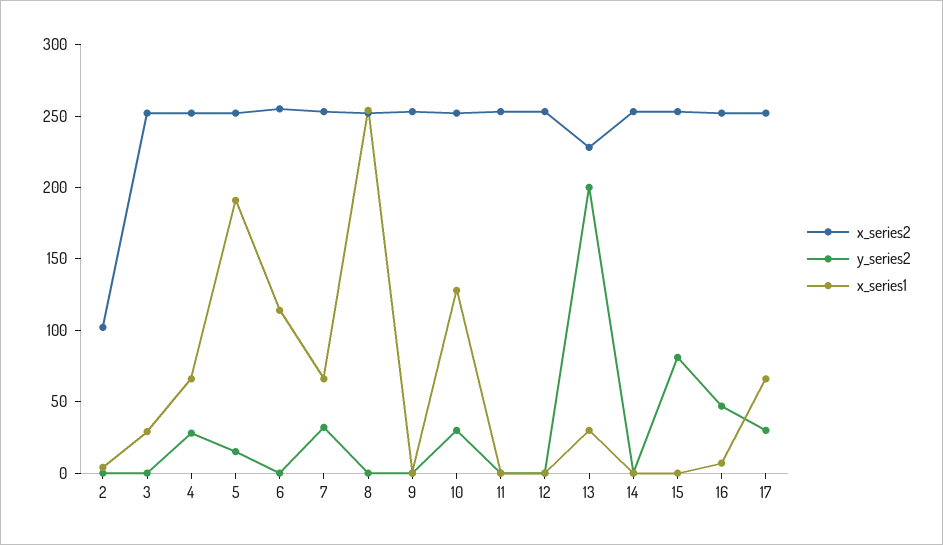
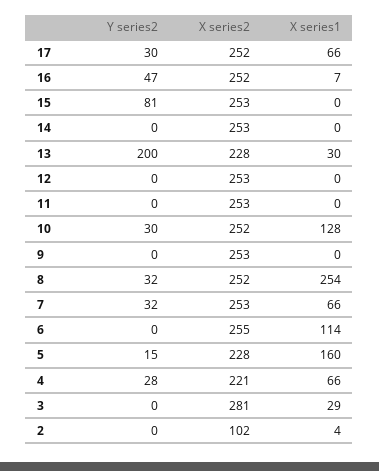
  {
    "x_series2": {
      "2": 102,
-     "3": 250,
+     "3": 281,
-     "4": 250,
+     "4": 221,
-     "5": 250,
+     "5": 228,
      "6": 255,
      "7": 253,
      "8": 252,
      "9": 253,
      "10": 252,
      "11": 253,
      "12": 253,
      "13": 228,
      "14": 253,
      "15": 253,
      "16": 252,
      "17": 252
    },
    "y_series2": {
      "2": 0,
      "3": 0,
      "4": 28,
      "5": 15,
      "6": 0,
      "7": 32,
-     "8": 0,
+     "8": 32,
      "9": 0,
      "10": 30,
      "11": 0,
      "12": 0,
      "13": 200,
      "14": 0,
      "15": 81,
      "16": 47,
      "17": 30
    },
    "x_series1": {
      "2": 4,
      "3": 29,
      "4": 66,
-     "5": 190,
+     "5": 160,
      "6": 114,
      "7": 66,
      "8": 254,
      "9": 0,
      "10": 128,
      "11": 0,
      "12": 0,
      "13": 30,
      "14": 0,
      "15": 0,
      "16": 7,
      "17": 66
    }
  }

